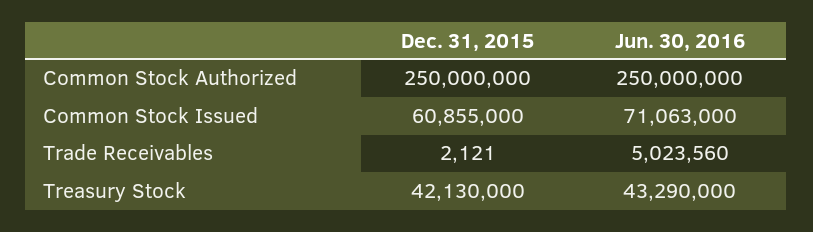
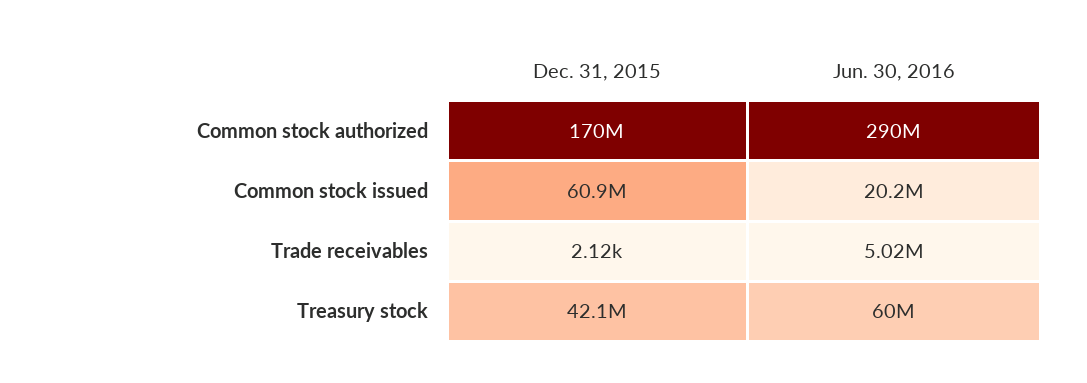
  {
    "Dec. 31, 2015": {
-     "Common Stock Authorized": 250000000,
+     "Common Stock Authorized": 170000000,
      "Common Stock Issued": 60855000,
      "Trade Receivables": 2121,
      "Treasury Stock": 42130000
    },
    "Jun. 30, 2016": {
-     "Common Stock Authorized": 250000000,
+     "Common Stock Authorized": 290000000,
-     "Common Stock Issued": 71063000,
+     "Common Stock Issued": 20200000,
      "Trade Receivables": 5023560,
-     "Treasury Stock": 43290000
+     "Treasury Stock": 60000000
    }
  }

